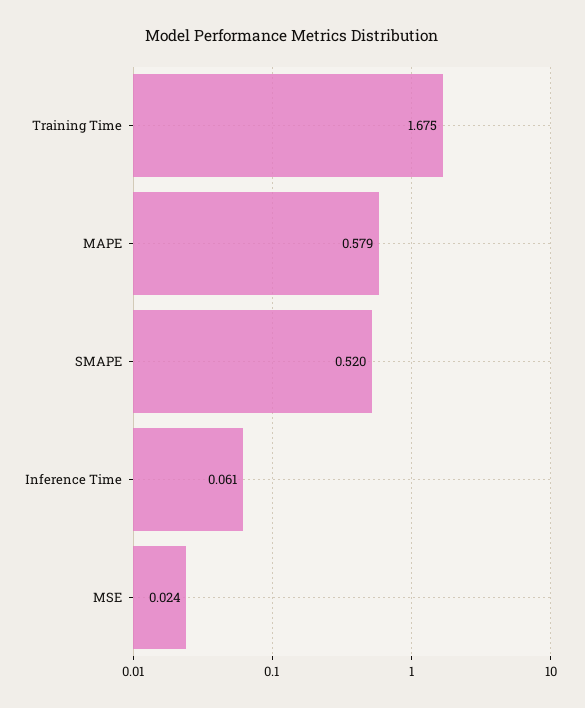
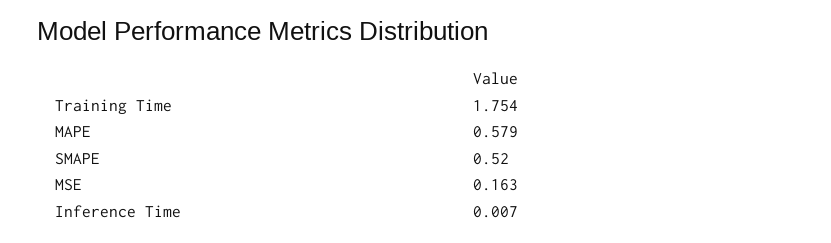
  {
-   "Training Time": 1.675,
+   "Training Time": 1.754,
    "MAPE": 0.579,
    "SMAPE": 0.52,
-   "Inference Time": 0.061,
+   "Inference Time": 0.007,
-   "MSE": 0.024
+   "MSE": 0.163
  }

